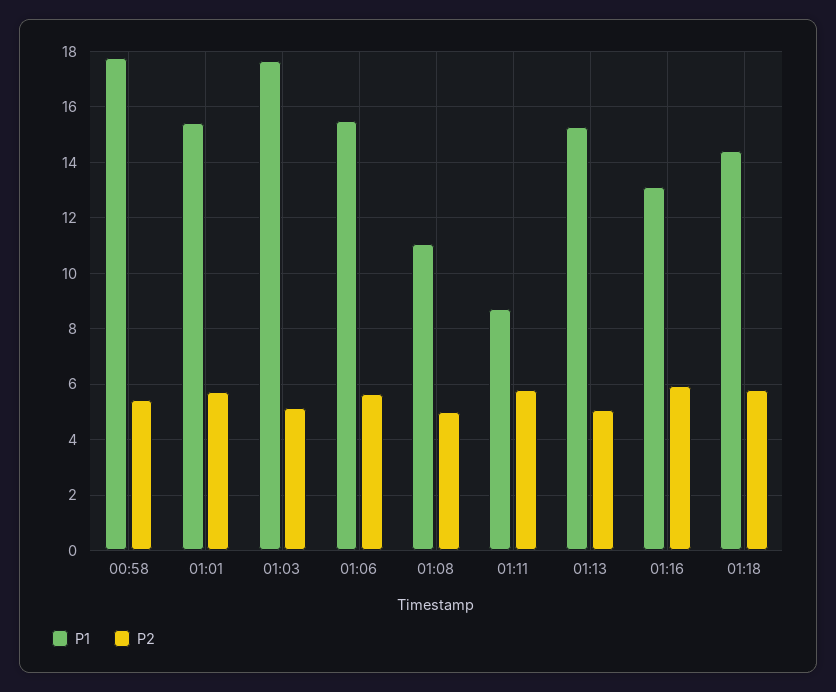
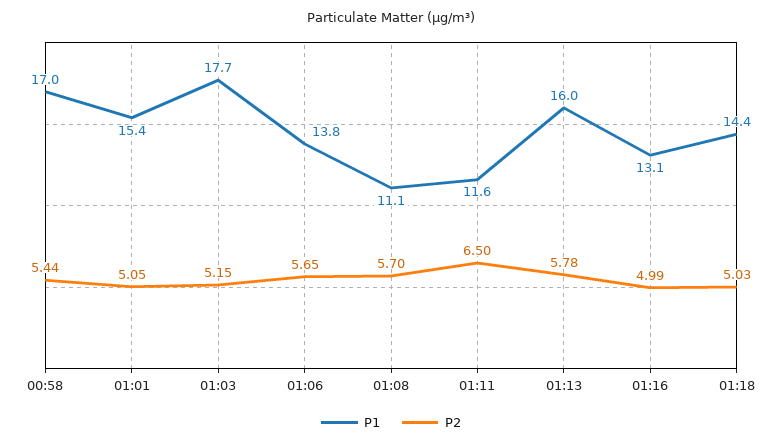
  {
    "P1": {
-     "00:58": 17.75,
+     "00:58": 17,
      "01:01": 15.4,
      "01:03": 17.7,
-     "01:06": 15.5,
+     "01:06": 13.8,
      "01:08": 11.1,
-     "01:11": 8.75,
+     "01:11": 11.6,
-     "01:13": 15.25,
+     "01:13": 16,
      "01:16": 13.1,
      "01:18": 14.4
    },
    "P2": {
      "00:58": 5.44,
-     "01:01": 5.75,
+     "01:01": 5.05,
      "01:03": 5.15,
      "01:06": 5.65,
-     "01:08": 5,
+     "01:08": 5.7,
-     "01:11": 5.75,
+     "01:11": 6.5,
-     "01:13": 5,
+     "01:13": 5.78,
-     "01:16": 6,
+     "01:16": 4.99,
-     "01:18": 5.75
+     "01:18": 5.03
    }
  }

